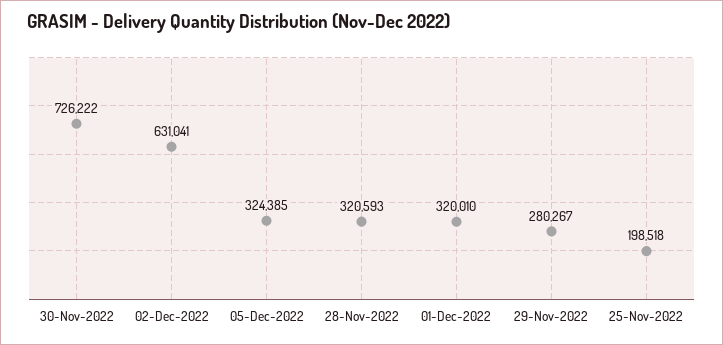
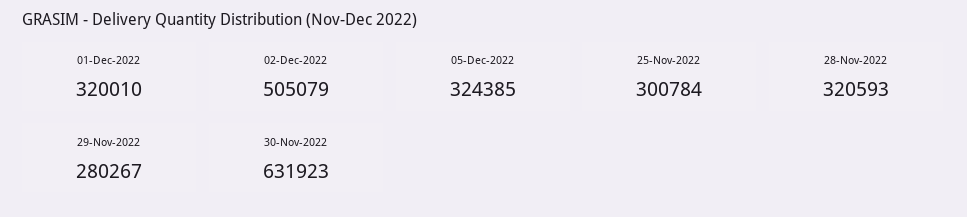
  {
-   "30-Nov-2022": 726222,
+   "30-Nov-2022": 631923,
-   "02-Dec-2022": 631041,
+   "02-Dec-2022": 505079,
    "05-Dec-2022": 324385,
    "28-Nov-2022": 320593,
    "01-Dec-2022": 320010,
    "29-Nov-2022": 280267,
-   "25-Nov-2022": 198518
+   "25-Nov-2022": 300784
  }

